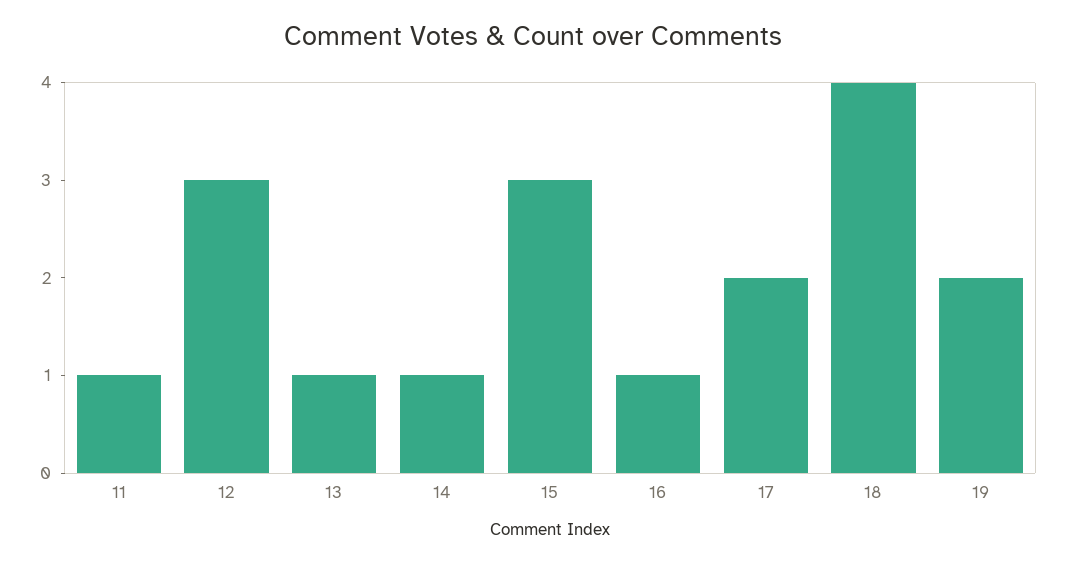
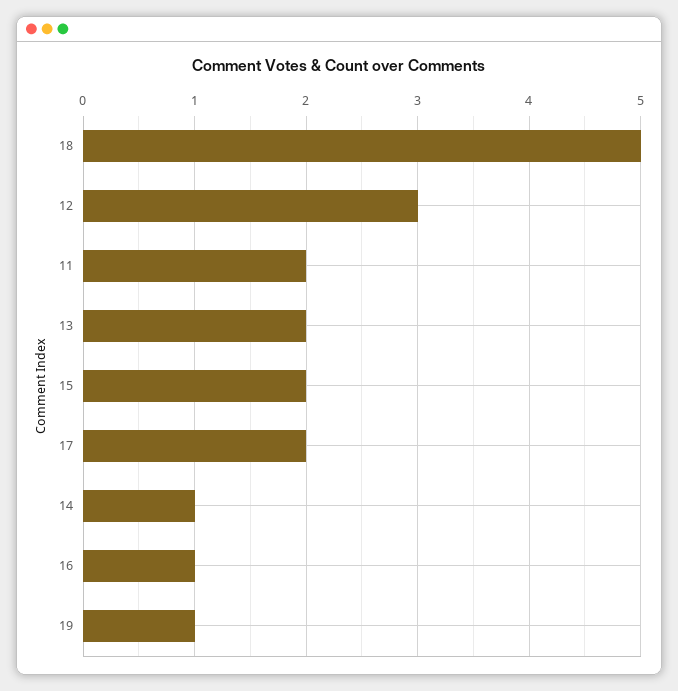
  {
-   "11": 1,
+   "11": 2,
    "12": 3,
-   "13": 1,
+   "13": 2,
    "14": 1,
-   "15": 3,
+   "15": 2,
    "16": 1,
    "17": 2,
-   "18": 4,
+   "18": 5,
-   "19": 2
+   "19": 1
  }

